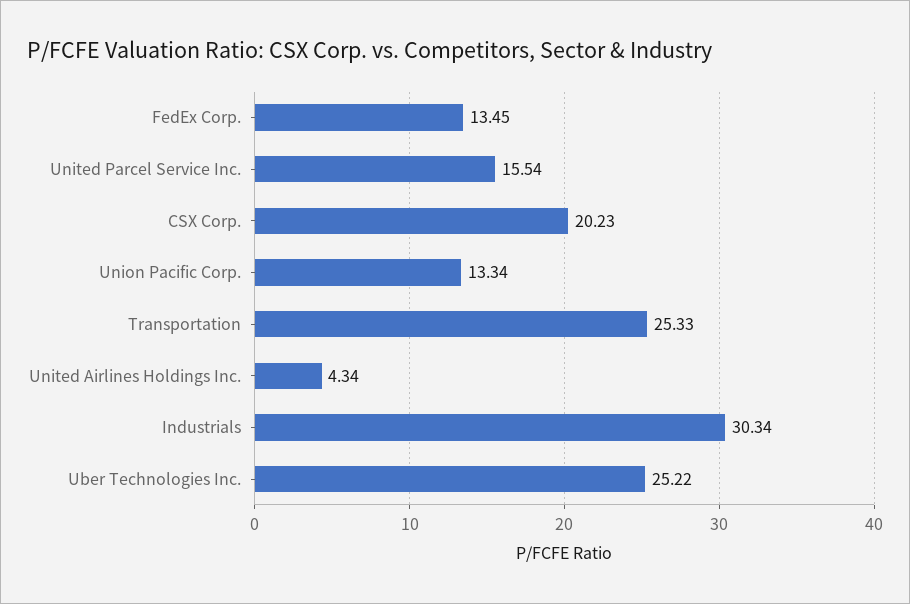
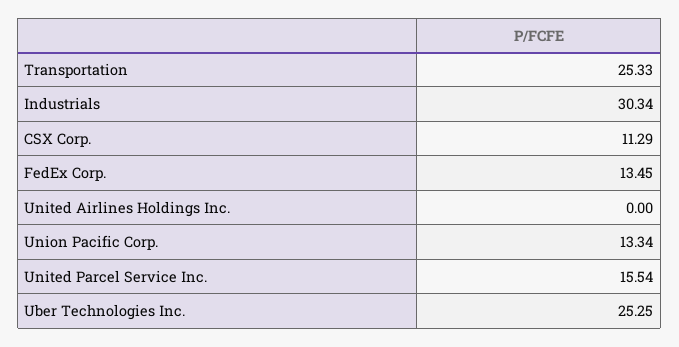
  {
    "FedEx Corp.": 13.45,
    "United Parcel Service Inc.": 15.54,
-   "CSX Corp.": 20.23,
+   "CSX Corp.": 11.29,
    "Union Pacific Corp.": 13.34,
    "Transportation": 25.33,
-   "United Airlines Holdings Inc.": 4.34,
+   "United Airlines Holdings Inc.": 0,
    "Industrials": 30.34,
-   "Uber Technologies Inc.": 25.22
+   "Uber Technologies Inc.": 25.25
  }

